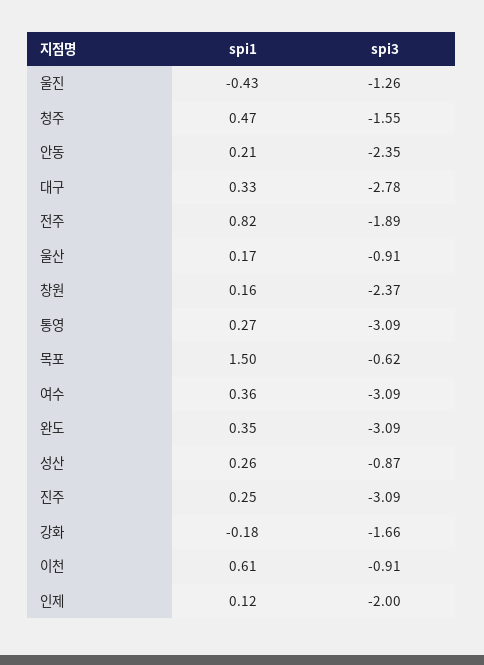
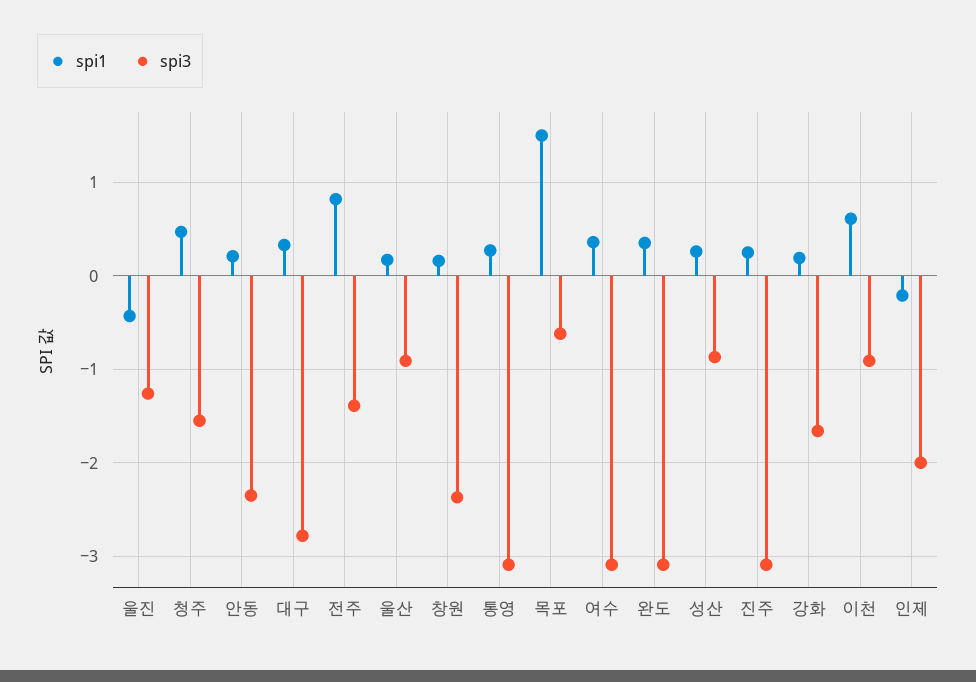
  {
    "spi1": {
      "울진": -0.43,
      "청주": 0.47,
      "안동": 0.21,
      "대구": 0.33,
      "전주": 0.82,
      "울산": 0.17,
      "창원": 0.16,
      "통영": 0.27,
      "목포": 1.5,
      "여수": 0.36,
      "완도": 0.35,
      "성산": 0.26,
      "진주": 0.25,
-     "강화": -0.18,
+     "강화": 0.2,
      "이천": 0.61,
-     "인제": 0.12
+     "인제": -0.2
    },
    "spi3": {
      "울진": -1.26,
      "청주": -1.55,
      "안동": -2.35,
      "대구": -2.78,
-     "전주": -1.89,
+     "전주": -1.4,
      "울산": -0.91,
      "창원": -2.37,
      "통영": -3.09,
      "목포": -0.62,
      "여수": -3.09,
      "완도": -3.09,
      "성산": -0.87,
      "진주": -3.09,
      "강화": -1.66,
      "이천": -0.91,
      "인제": -2
    }
  }

